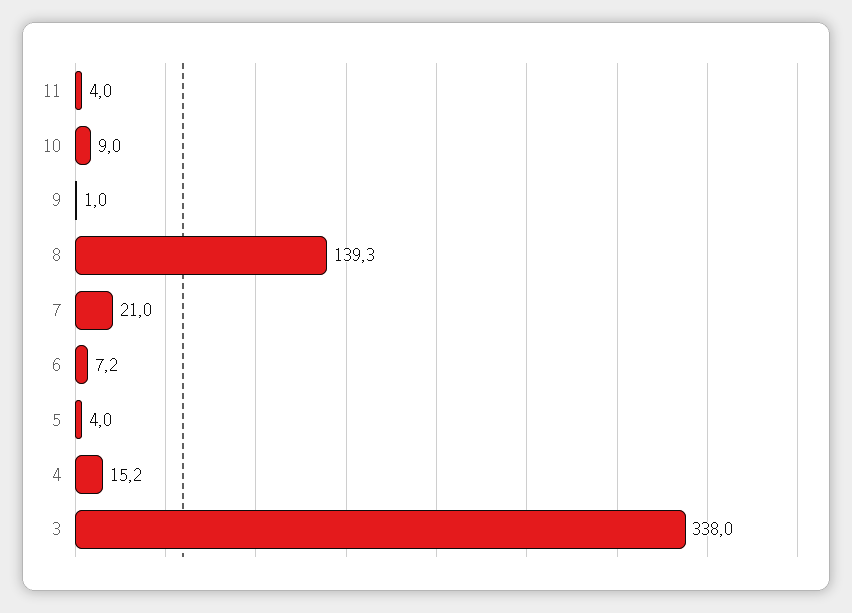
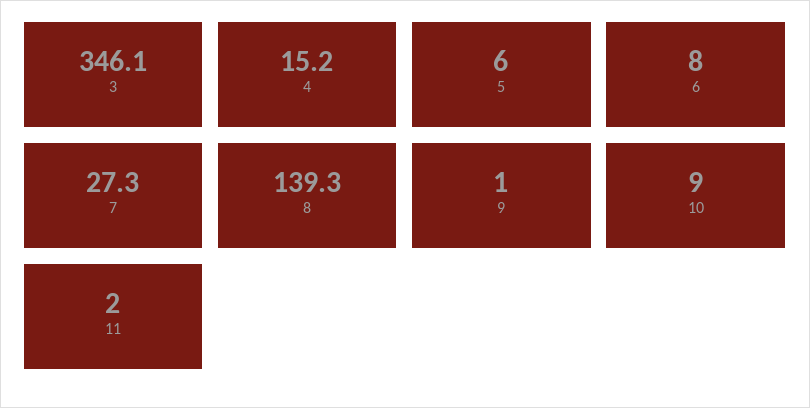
  {
-   "11": 4,
+   "11": 2,
    "10": 9,
    "9": 1,
    "8": 139.3,
-   "7": 21,
+   "7": 27.3,
-   "6": 7.2,
+   "6": 8,
-   "5": 4,
+   "5": 6,
    "4": 15.2,
-   "3": 338
+   "3": 346.1
  }

